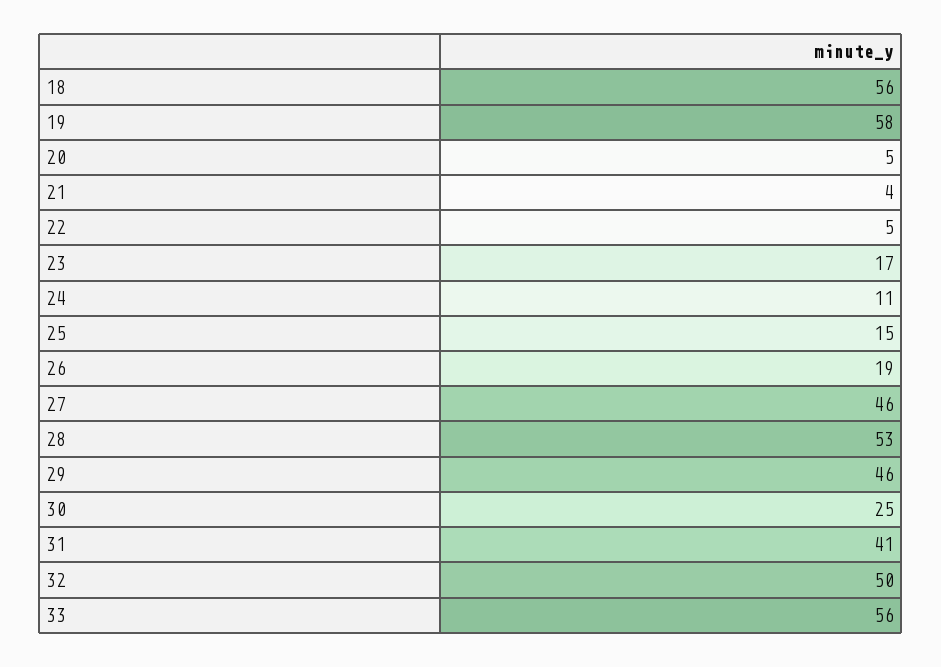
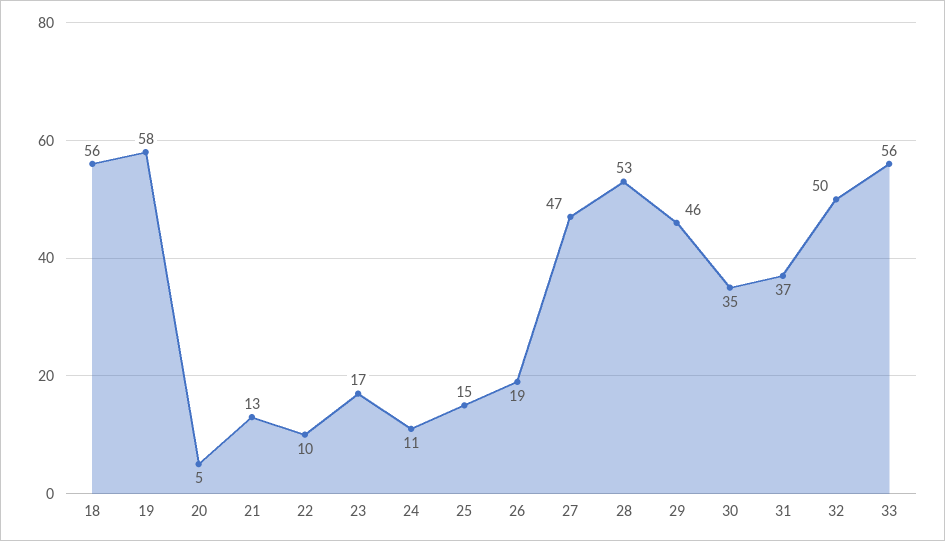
  {
    "18": 56,
    "19": 58,
    "20": 5,
-   "21": 4,
+   "21": 13,
-   "22": 5,
+   "22": 10,
    "23": 17,
    "24": 11,
    "25": 15,
    "26": 19,
-   "27": 46,
+   "27": 47,
    "28": 53,
    "29": 46,
-   "30": 25,
+   "30": 35,
-   "31": 41,
+   "31": 37,
    "32": 50,
    "33": 56
  }

